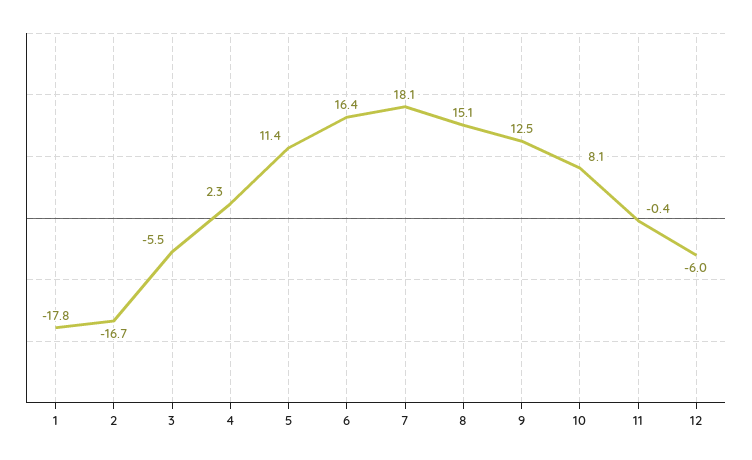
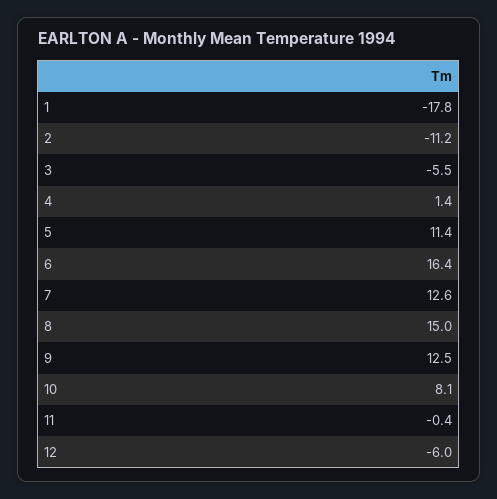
  {
    "1": -17.8,
-   "2": -16.7,
+   "2": -11.2,
    "3": -5.5,
-   "4": 2.3,
+   "4": 1.4,
    "5": 11.4,
    "6": 16.4,
-   "7": 18.1,
+   "7": 12.6,
-   "8": 15.1,
+   "8": 15,
    "9": 12.5,
    "10": 8.1,
    "11": -0.4,
    "12": -6
  }

